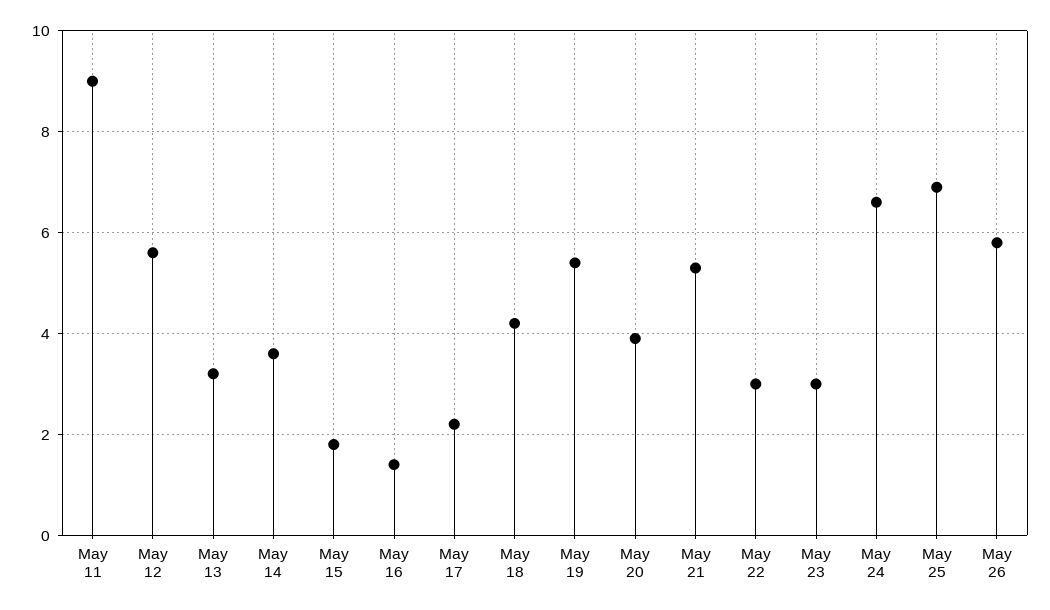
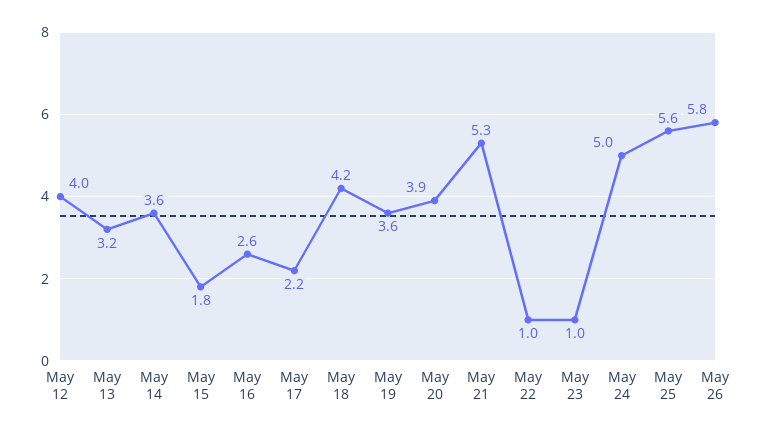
  {
-   "May 11": 9,
-   "May 12": 5.5,
+   "May 12": 4,
    "May 13": 3.2,
    "May 14": 3.6,
    "May 15": 1.8,
-   "May 16": 1.5,
+   "May 16": 2.6,
    "May 17": 2.2,
    "May 18": 4.2,
-   "May 19": 5.5,
+   "May 19": 3.6,
    "May 20": 3.9,
    "May 21": 5.3,
-   "May 22": 3,
+   "May 22": 1,
-   "May 23": 3,
+   "May 23": 1,
-   "May 24": 6.5,
+   "May 24": 5,
-   "May 25": 7,
+   "May 25": 5.6,
    "May 26": 5.8
  }

